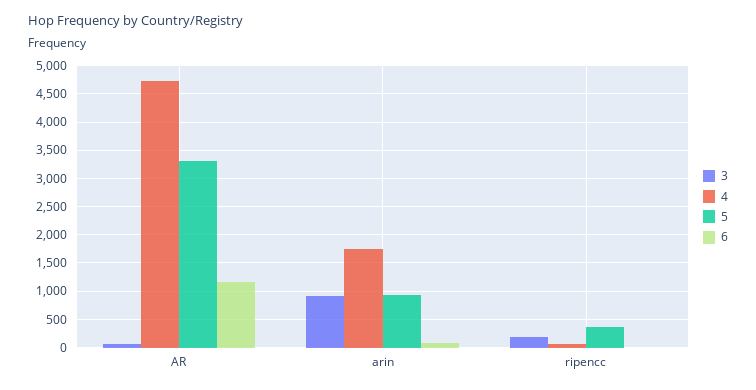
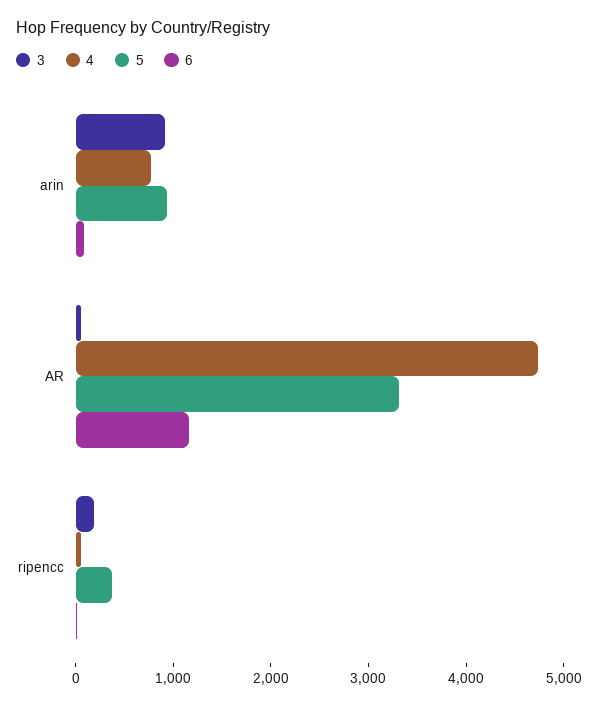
  {
    "3": {
      "AR": 0,
      "arin": 1000,
      "ripencc": 200
    },
    "4": {
      "AR": 4800,
-     "arin": 1750,
+     "arin": 800,
      "ripencc": 0
    },
    "5": {
      "AR": 3400,
      "arin": 1000,
      "ripencc": 400
    },
    "6": {
      "AR": 1200,
      "arin": 0,
      "ripencc": 0
    }
  }

